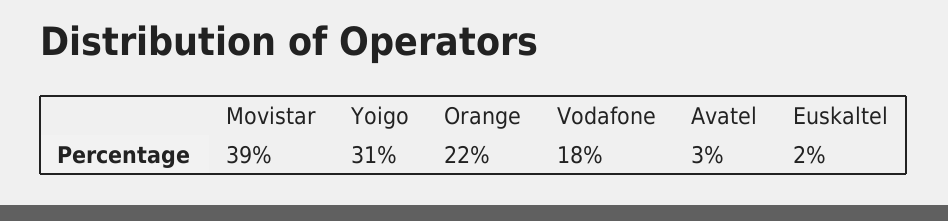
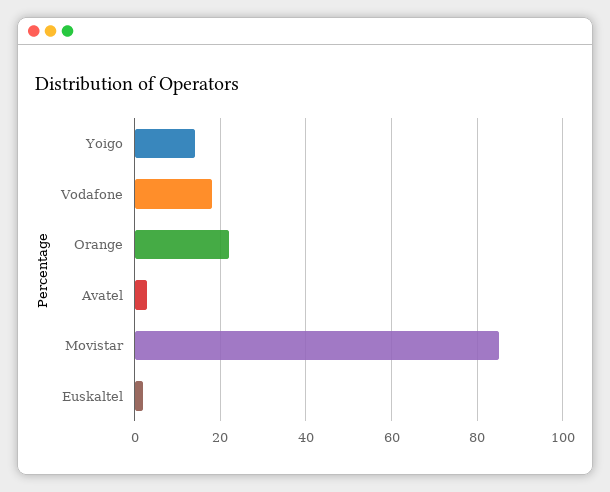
  {
-   "Movistar": 39,
+   "Movistar": 85,
-   "Yoigo": 31,
+   "Yoigo": 15,
    "Orange": 22,
    "Vodafone": 18,
    "Avatel": 3,
    "Euskaltel": 2
  }

